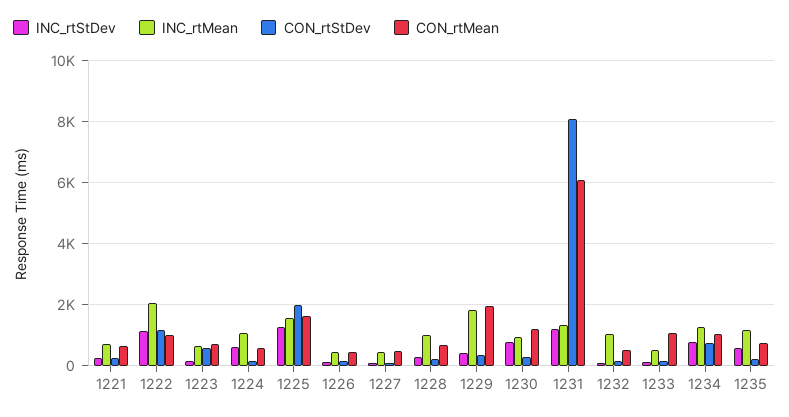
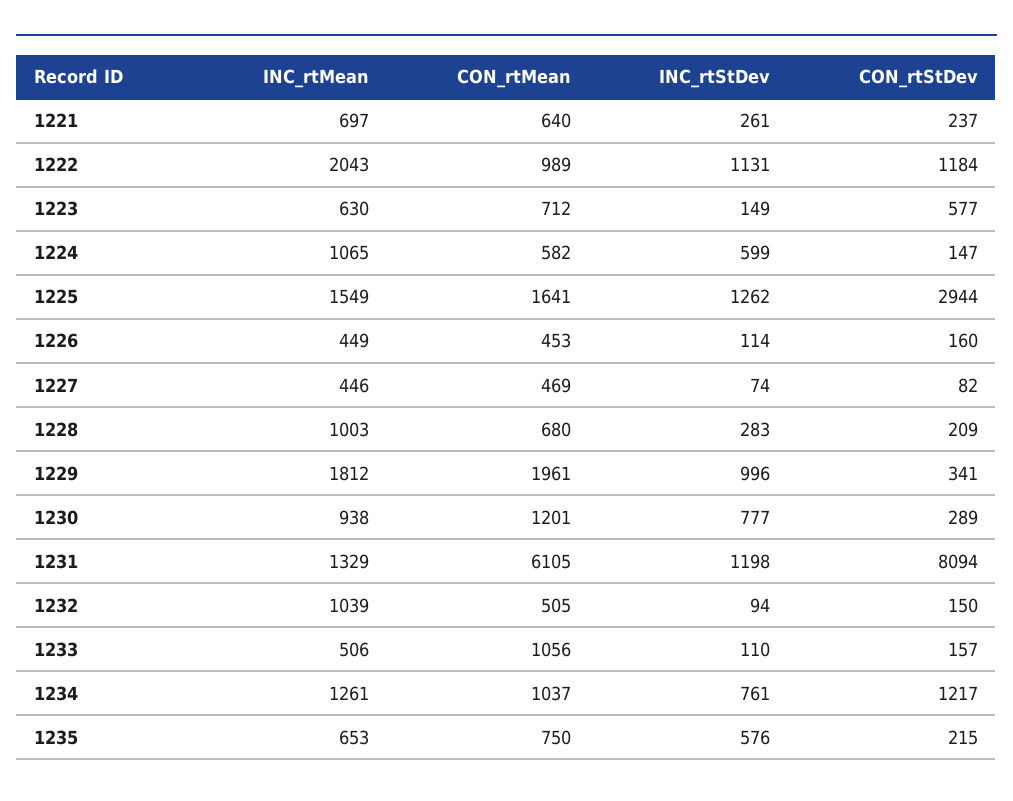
  {
    "INC_rtStDev": {
      "1221": 261,
      "1222": 1131,
      "1223": 149,
      "1224": 599,
      "1225": 1262,
      "1226": 114,
      "1227": 74,
      "1228": 283,
-     "1229": 400,
+     "1229": 996,
      "1230": 777,
      "1231": 1198,
      "1232": 94,
      "1233": 110,
      "1234": 761,
      "1235": 576
    },
    "INC_rtMean": {
      "1221": 697,
      "1222": 2043,
      "1223": 630,
      "1224": 1065,
      "1225": 1549,
      "1226": 449,
      "1227": 446,
      "1228": 1003,
      "1229": 1812,
      "1230": 938,
      "1231": 1329,
      "1232": 1039,
      "1233": 506,
      "1234": 1261,
-     "1235": 1200
+     "1235": 653
    },
    "CON_rtStDev": {
      "1221": 237,
      "1222": 1184,
      "1223": 577,
      "1224": 147,
-     "1225": 2000,
+     "1225": 2944,
      "1226": 160,
      "1227": 82,
      "1228": 209,
      "1229": 341,
      "1230": 289,
      "1231": 8094,
      "1232": 150,
      "1233": 157,
-     "1234": 800,
+     "1234": 1217,
      "1235": 215
    },
    "CON_rtMean": {
      "1221": 640,
      "1222": 989,
      "1223": 712,
      "1224": 582,
      "1225": 1641,
      "1226": 453,
      "1227": 469,
      "1228": 680,
      "1229": 1961,
      "1230": 1201,
      "1231": 6105,
      "1232": 505,
      "1233": 1056,
      "1234": 1037,
      "1235": 750
    }
  }

